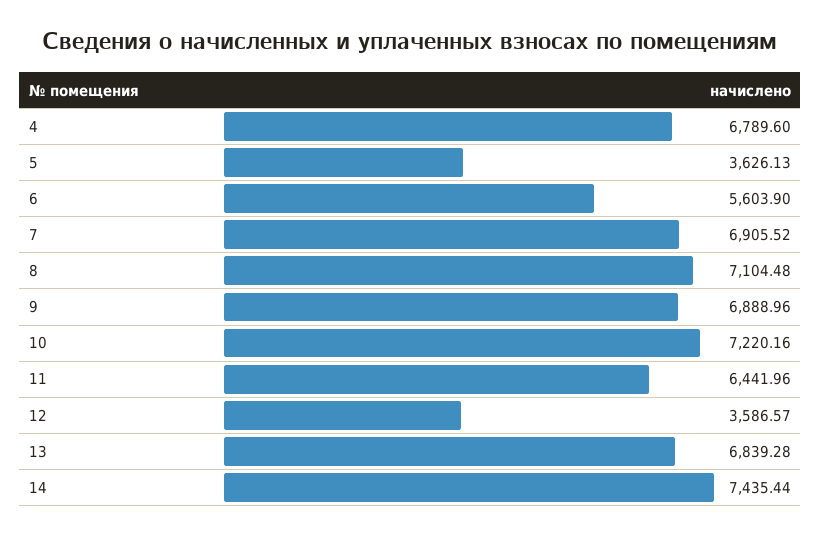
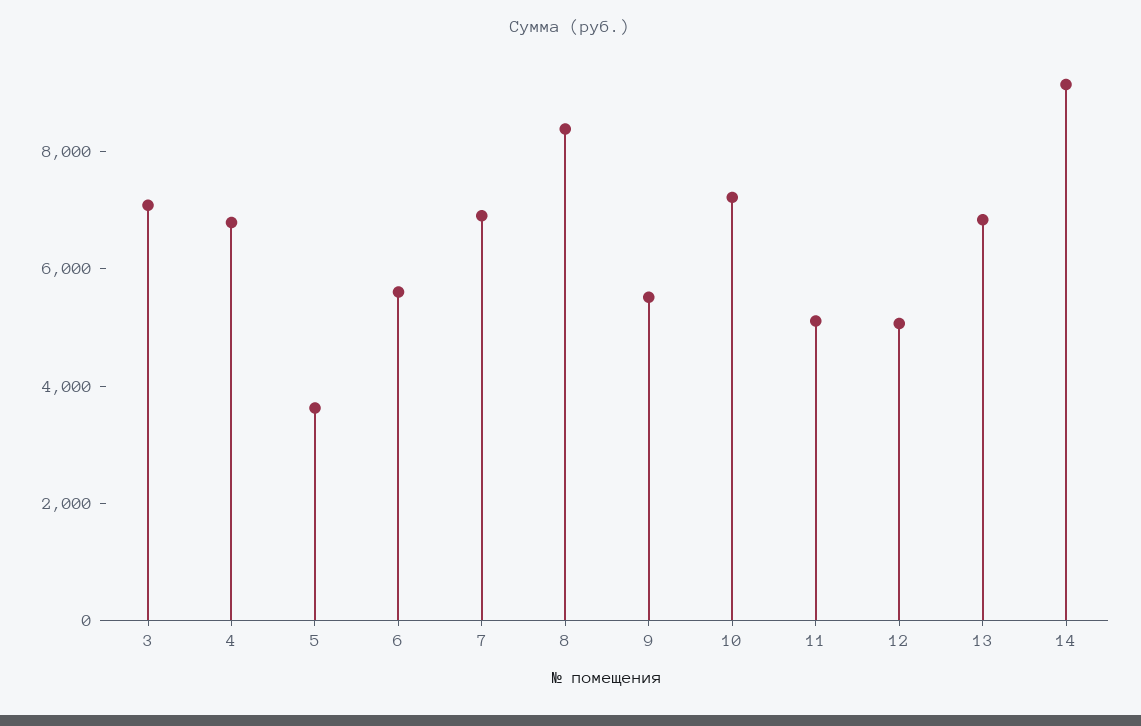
  {
    "4": 6789.6,
    "5": 3626.13,
    "6": 5603.9,
    "7": 6905.52,
-   "8": 7104.48,
+   "8": 8500,
-   "9": 6888.96,
+   "9": 5500,
    "10": 7220.16,
-   "11": 6441.96,
+   "11": 5000,
-   "12": 3586.57,
+   "12": 5000,
    "13": 6839.28,
-   "14": 7435.44
+   "14": 9000,
+   "3": 7000
  }

